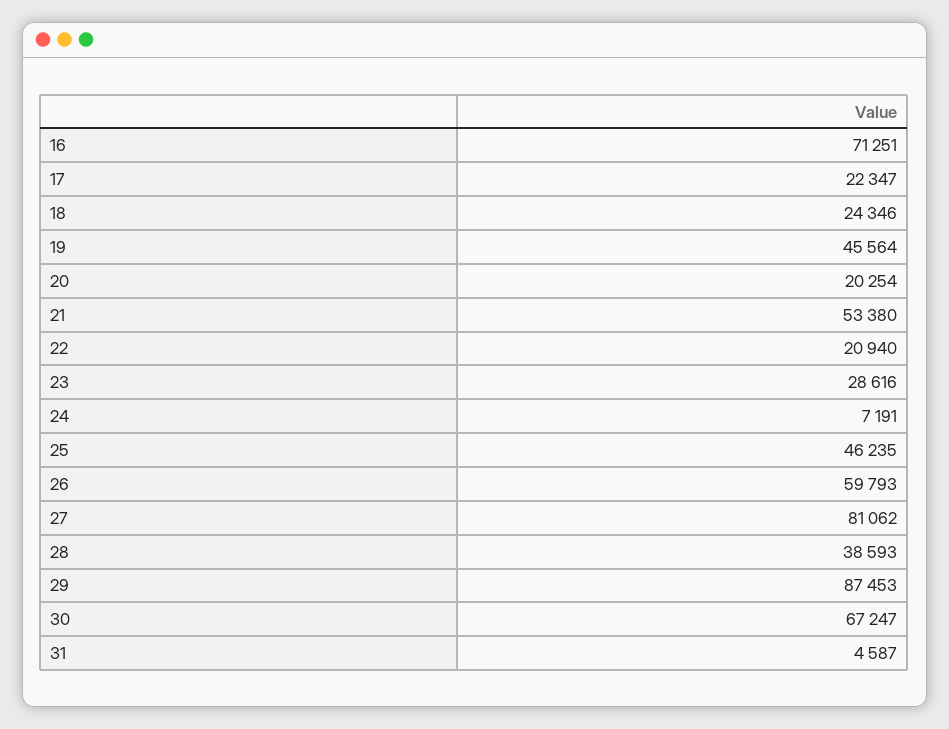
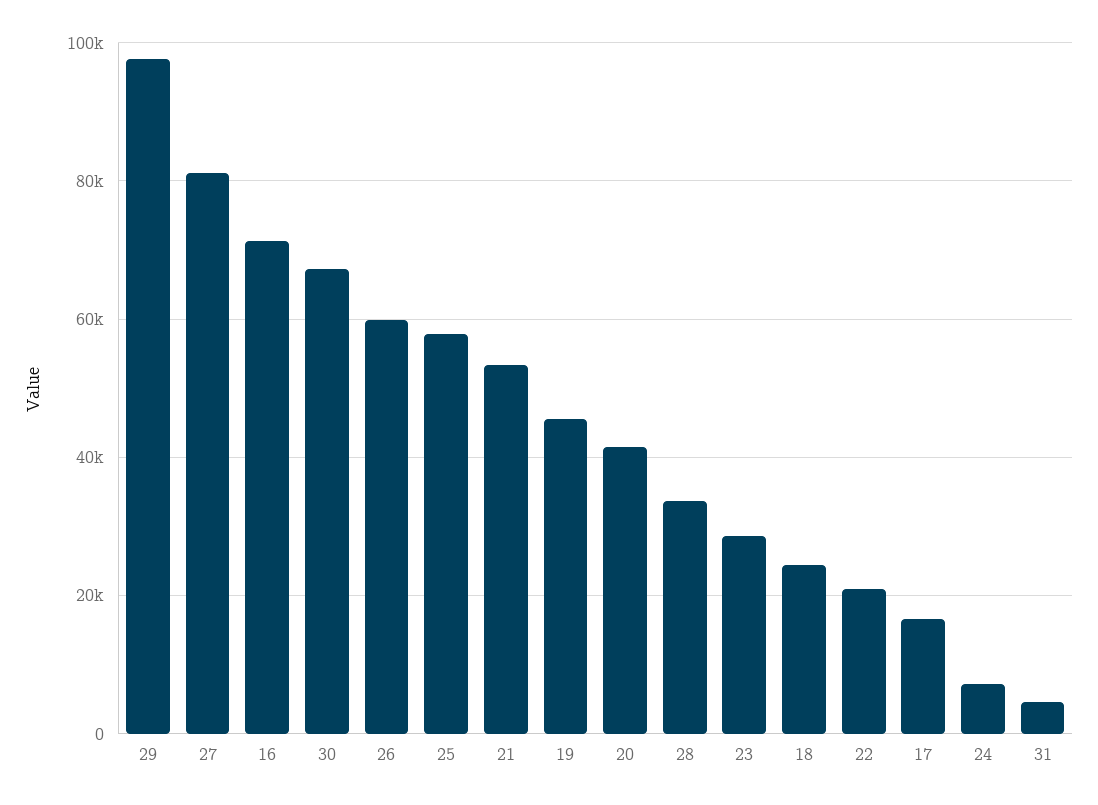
  {
    "16": 71251,
-   "17": 22347,
+   "17": 16000,
    "18": 24346,
    "19": 45564,
-   "20": 20254,
+   "20": 42000,
    "21": 53380,
    "22": 20940,
    "23": 28616,
    "24": 7191,
-   "25": 46235,
+   "25": 58000,
    "26": 59793,
    "27": 81062,
-   "28": 38593,
+   "28": 34000,
-   "29": 87453,
+   "29": 98000,
    "30": 67247,
    "31": 4587
  }

